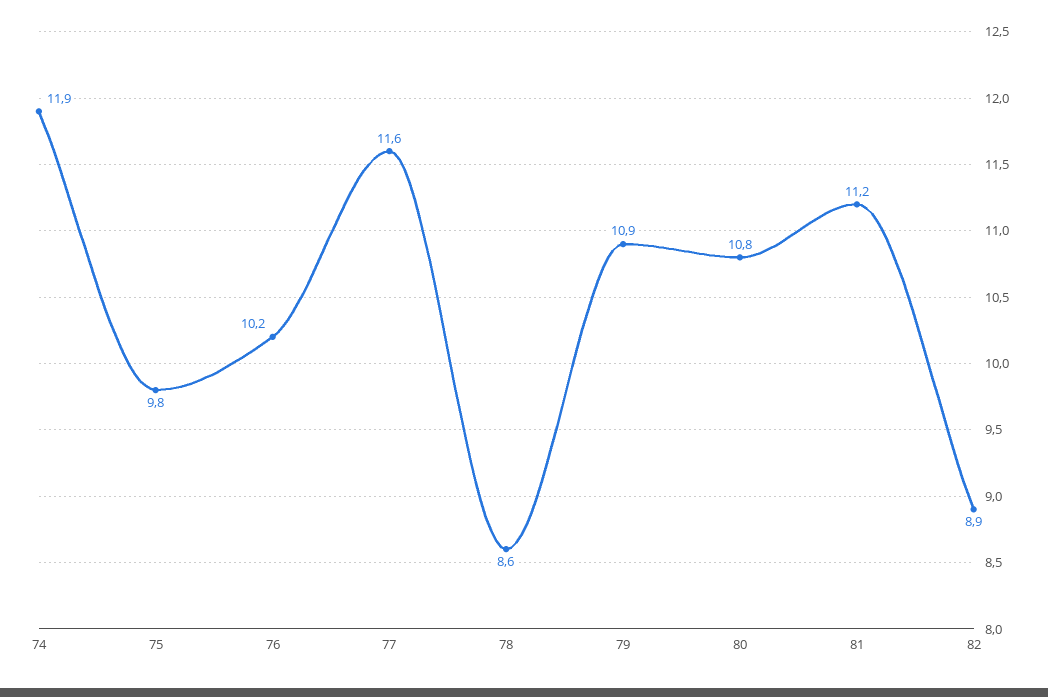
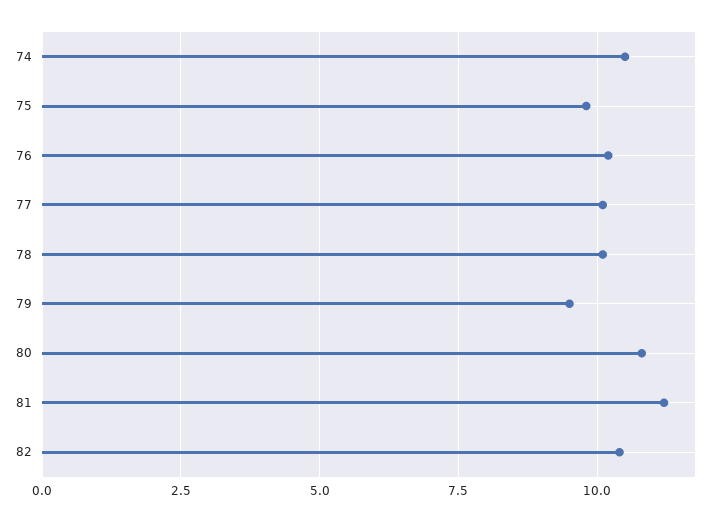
  {
-   "74": 11.9,
+   "74": 10.5,
    "75": 9.8,
    "76": 10.2,
-   "77": 11.6,
+   "77": 10,
-   "78": 8.6,
+   "78": 10,
-   "79": 10.9,
+   "79": 9.5,
    "80": 10.8,
    "81": 11.2,
-   "82": 8.9
+   "82": 10.5
  }

